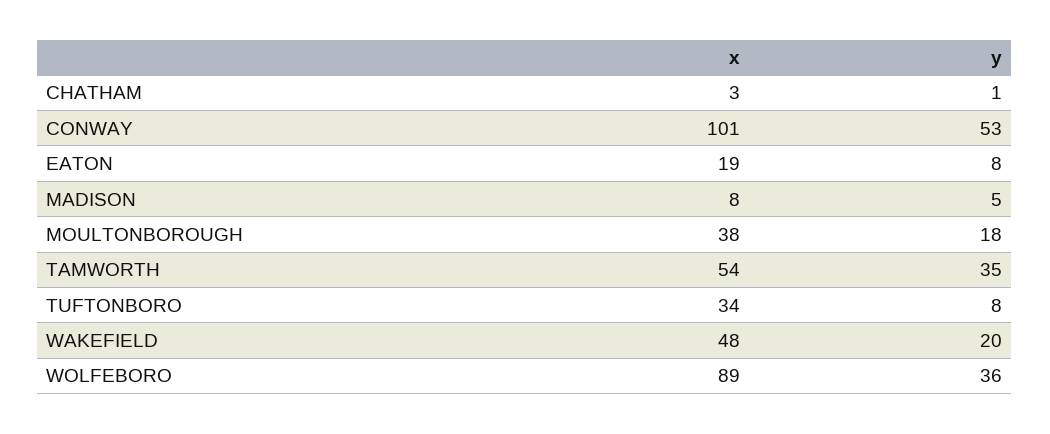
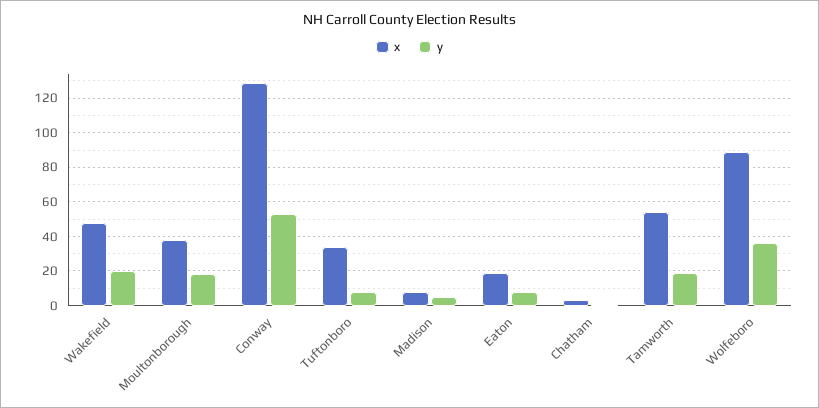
  {
    "x": {
      "CHATHAM": 3,
-     "CONWAY": 101,
+     "CONWAY": 130,
      "EATON": 19,
      "MADISON": 8,
      "MOULTONBOROUGH": 38,
      "TAMWORTH": 54,
      "TUFTONBORO": 34,
      "WAKEFIELD": 48,
      "WOLFEBORO": 89
    },
    "y": {
      "CHATHAM": 1,
      "CONWAY": 53,
      "EATON": 8,
      "MADISON": 5,
      "MOULTONBOROUGH": 18,
-     "TAMWORTH": 35,
+     "TAMWORTH": 20,
      "TUFTONBORO": 8,
      "WAKEFIELD": 20,
      "WOLFEBORO": 36
    }
  }

